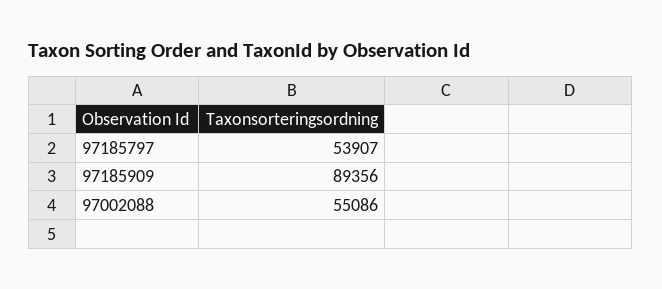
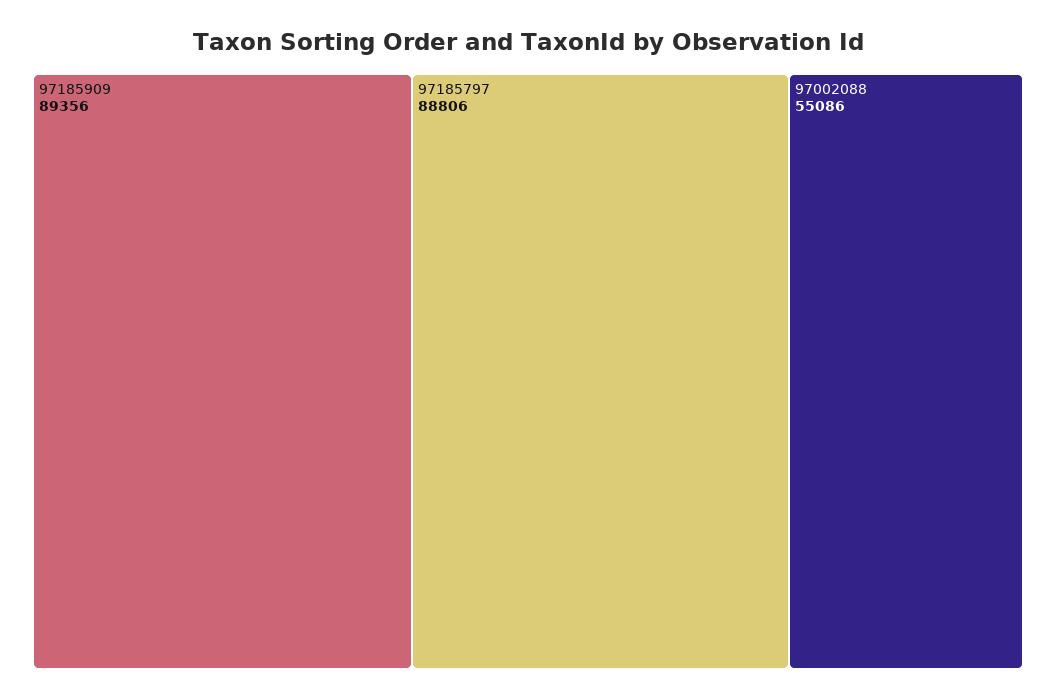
  {
-   "97185797": 53907,
+   "97185797": 88806,
    "97185909": 89356,
    "97002088": 55086
  }

